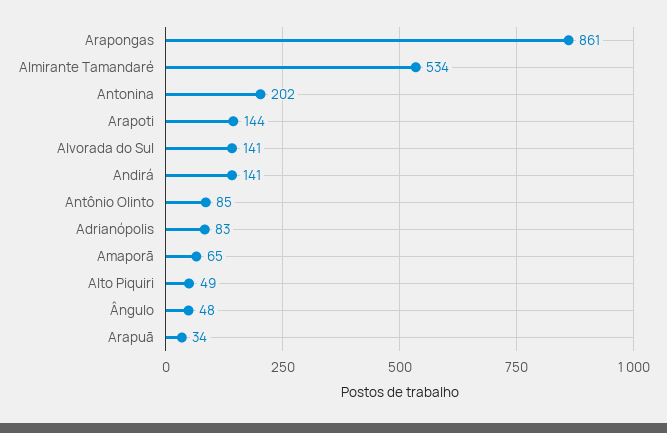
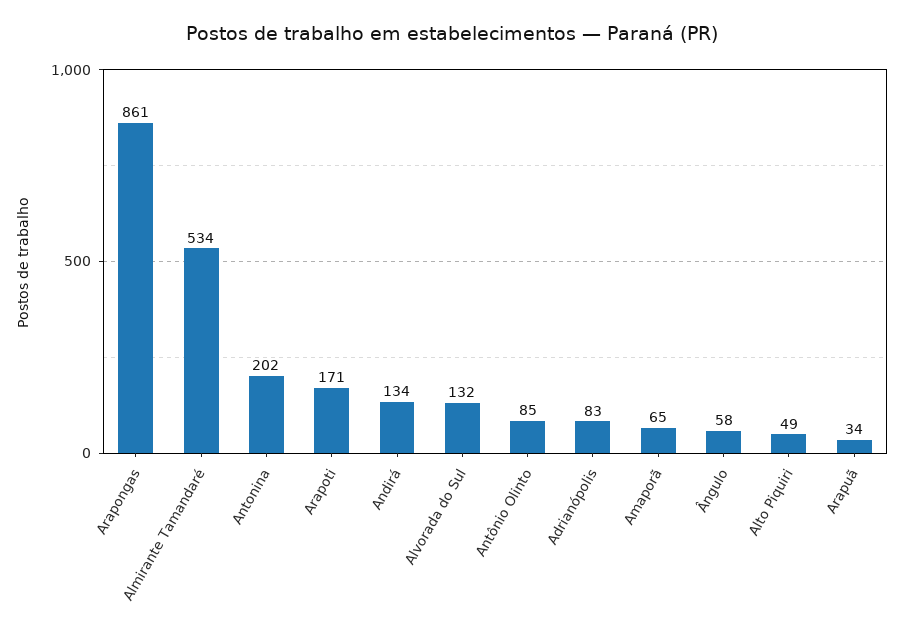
  {
    "Arapongas": 861,
    "Almirante Tamandaré": 534,
    "Antonina": 202,
-   "Arapoti": 144,
+   "Arapoti": 171,
-   "Alvorada do Sul": 141,
+   "Alvorada do Sul": 132,
-   "Andirá": 141,
+   "Andirá": 134,
    "Antônio Olinto": 85,
    "Adrianópolis": 83,
    "Amaporã": 65,
    "Alto Piquiri": 49,
-   "Ângulo": 48,
+   "Ângulo": 58,
    "Arapuã": 34
  }

